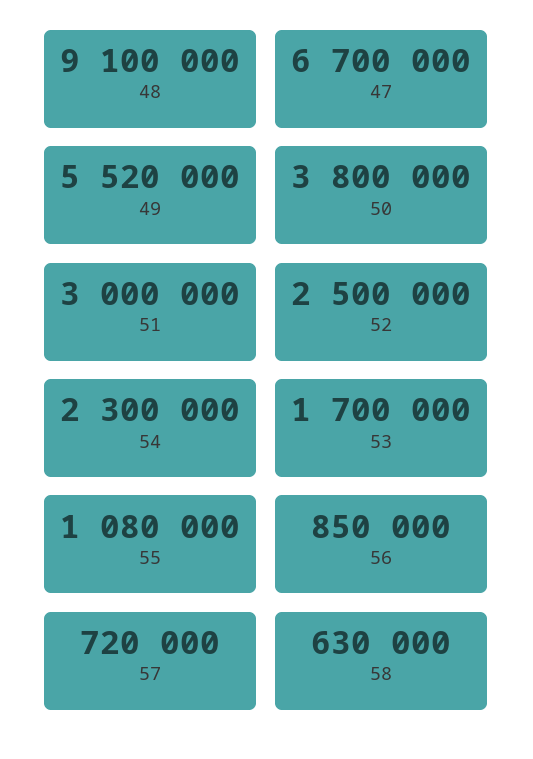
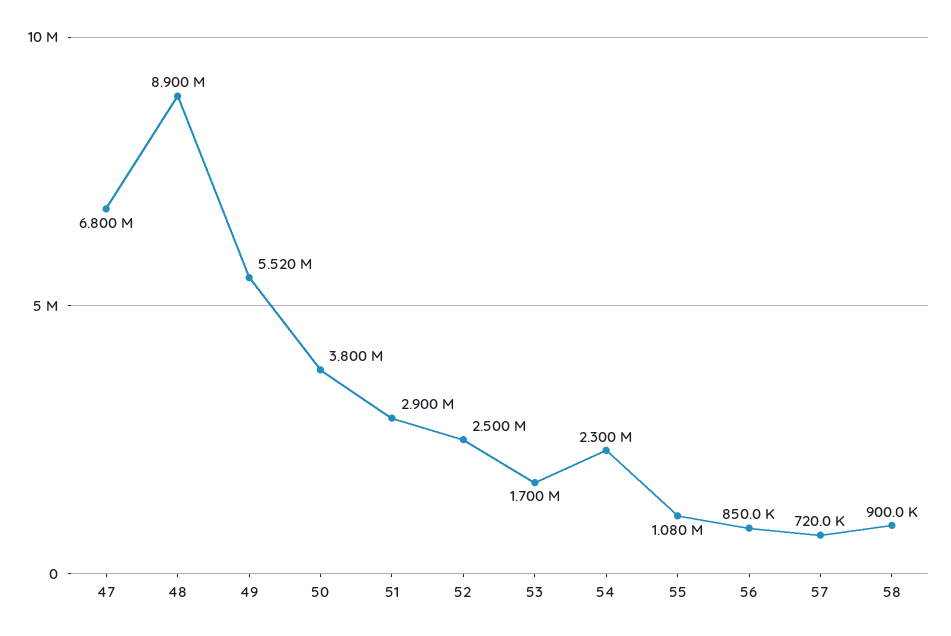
  {
-   "48": 9100000,
+   "48": 8900000,
-   "47": 6700000,
+   "47": 6800000,
    "49": 5520000,
    "50": 3800000,
-   "51": 3000000,
+   "51": 2900000,
    "52": 2500000,
    "54": 2300000,
    "53": 1700000,
    "55": 1080000,
    "56": 850000,
    "57": 720000,
-   "58": 630000
+   "58": 900000
  }

